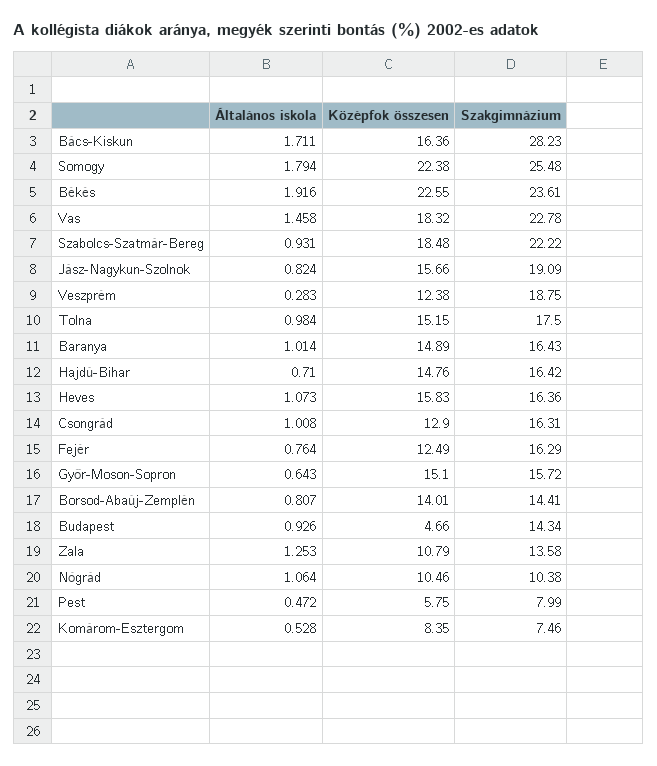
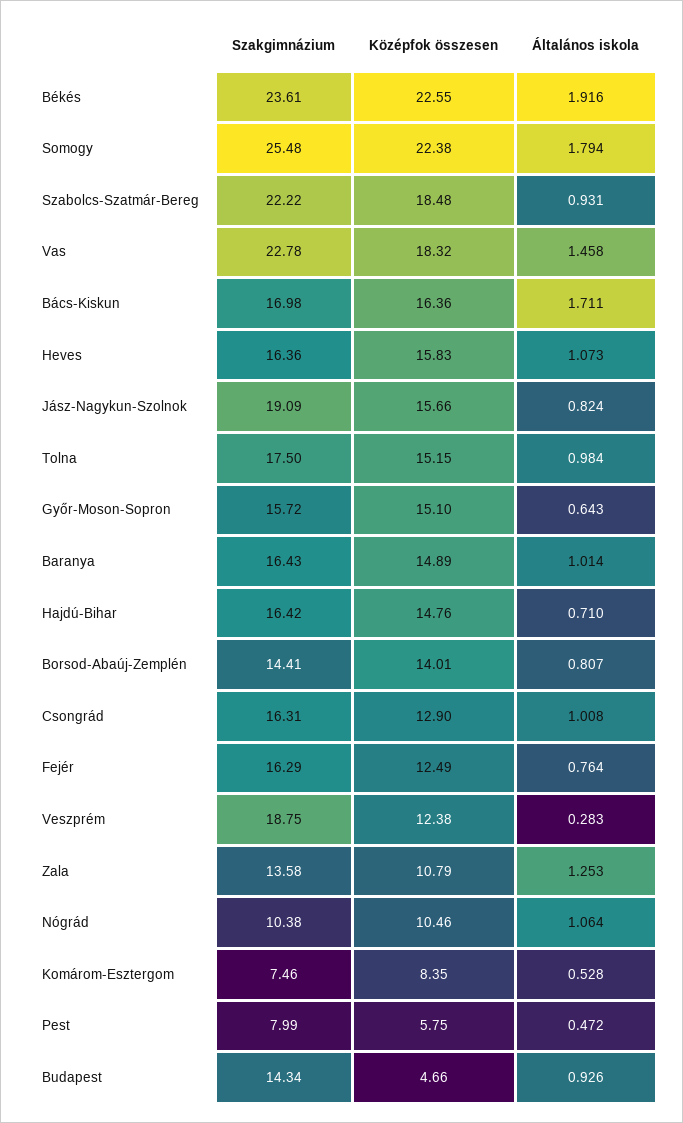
  {
    "Általános iskola": {
      "Bács-Kiskun": 1.711,
      "Somogy": 1.794,
      "Békés": 1.916,
      "Vas": 1.458,
      "Szabolcs-Szatmár-Bereg": 0.931,
      "Jász-Nagykun-Szolnok": 0.824,
      "Veszprém": 0.283,
      "Tolna": 0.984,
      "Baranya": 1.014,
      "Hajdú-Bihar": 0.71,
      "Heves": 1.073,
      "Csongrád": 1.008,
      "Fejér": 0.764,
      "Győr-Moson-Sopron": 0.643,
      "Borsod-Abaúj-Zemplén": 0.807,
      "Budapest": 0.926,
      "Zala": 1.253,
      "Nógrád": 1.064,
      "Pest": 0.472,
      "Komárom-Esztergom": 0.528
    },
    "Középfok összesen": {
      "Bács-Kiskun": 16.36,
      "Somogy": 22.38,
      "Békés": 22.55,
      "Vas": 18.32,
      "Szabolcs-Szatmár-Bereg": 18.48,
      "Jász-Nagykun-Szolnok": 15.66,
      "Veszprém": 12.38,
      "Tolna": 15.15,
      "Baranya": 14.89,
      "Hajdú-Bihar": 14.76,
      "Heves": 15.83,
      "Csongrád": 12.9,
      "Fejér": 12.49,
      "Győr-Moson-Sopron": 15.1,
      "Borsod-Abaúj-Zemplén": 14.01,
      "Budapest": 4.66,
      "Zala": 10.79,
      "Nógrád": 10.46,
      "Pest": 5.75,
      "Komárom-Esztergom": 8.35
    },
    "Szakgimnázium": {
-     "Bács-Kiskun": 28.23,
+     "Bács-Kiskun": 16.98,
      "Somogy": 25.48,
      "Békés": 23.61,
      "Vas": 22.78,
      "Szabolcs-Szatmár-Bereg": 22.22,
      "Jász-Nagykun-Szolnok": 19.09,
      "Veszprém": 18.75,
      "Tolna": 17.5,
      "Baranya": 16.43,
      "Hajdú-Bihar": 16.42,
      "Heves": 16.36,
      "Csongrád": 16.31,
      "Fejér": 16.29,
      "Győr-Moson-Sopron": 15.72,
      "Borsod-Abaúj-Zemplén": 14.41,
      "Budapest": 14.34,
      "Zala": 13.58,
      "Nógrád": 10.38,
      "Pest": 7.99,
      "Komárom-Esztergom": 7.46
    }
  }

